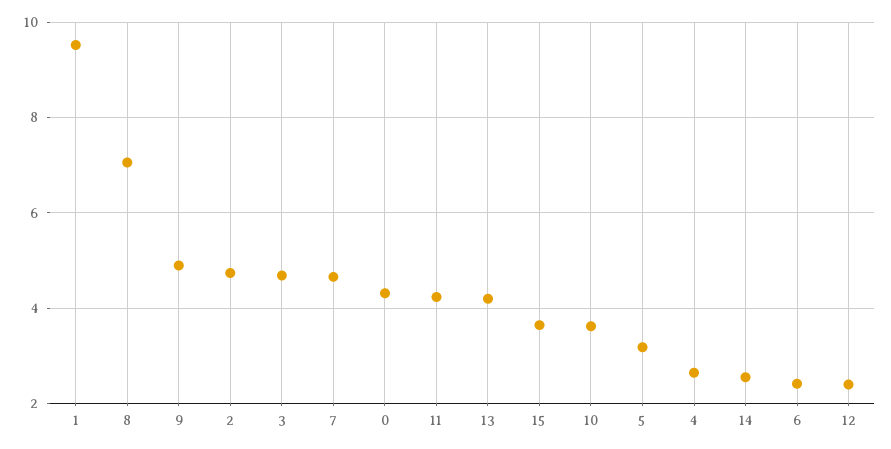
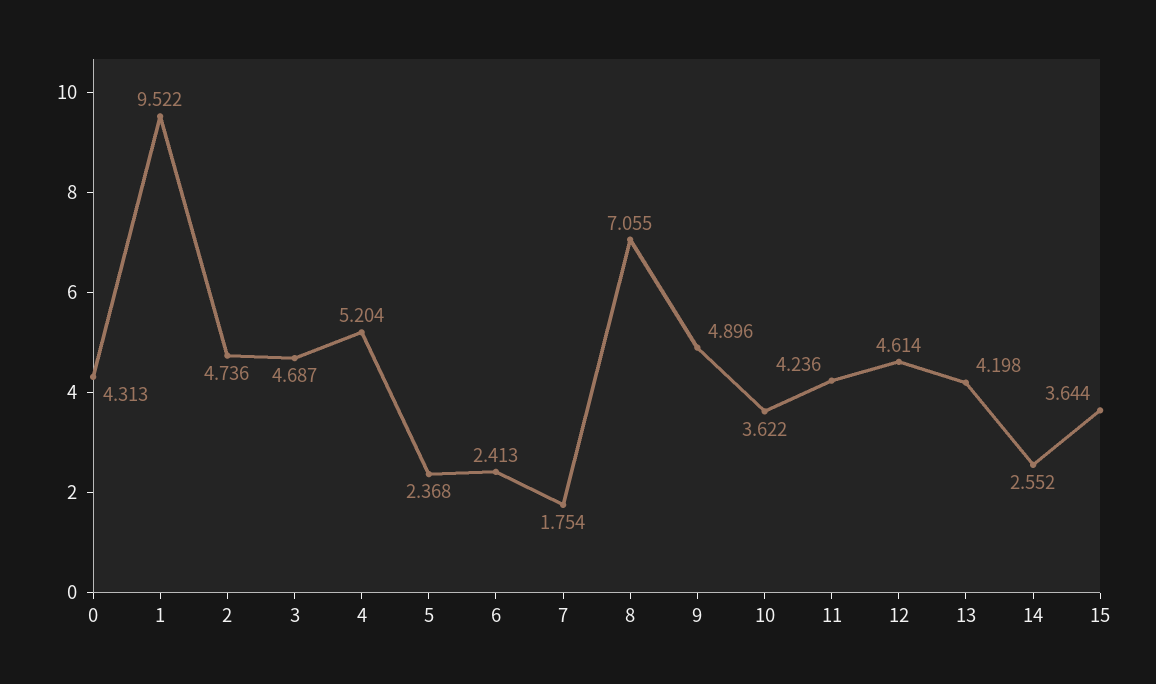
  {
    "1": 9.522,
    "8": 7.055,
    "9": 4.896,
    "2": 4.736,
    "3": 4.687,
-   "7": 4.6,
+   "7": 1.754,
    "0": 4.313,
    "11": 4.236,
    "13": 4.198,
    "15": 3.644,
    "10": 3.622,
-   "5": 3.2,
+   "5": 2.368,
-   "4": 2.6,
+   "4": 5.204,
    "14": 2.552,
    "6": 2.413,
-   "12": 2.4
+   "12": 4.614
  }

